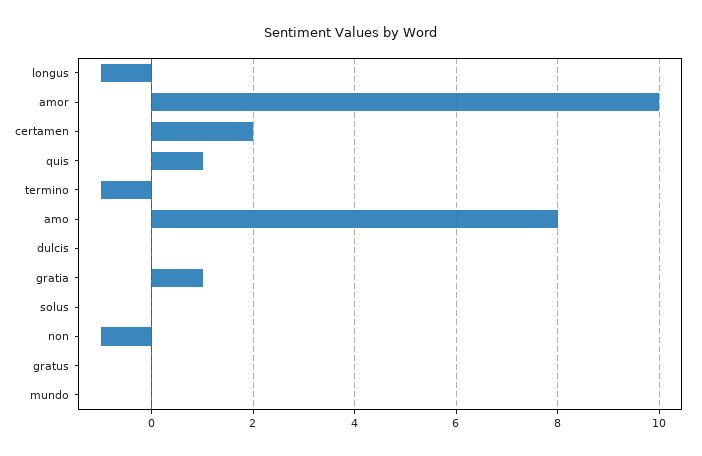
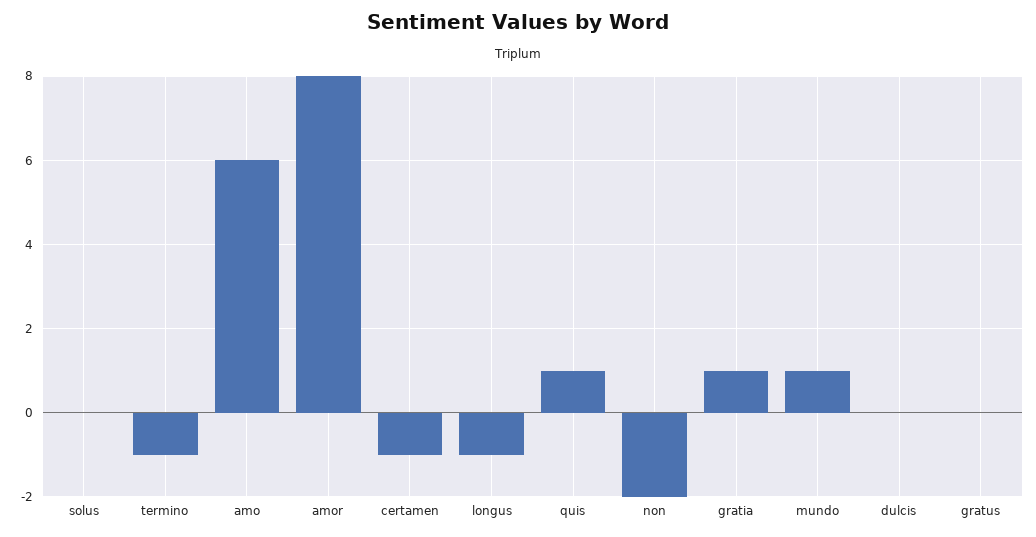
  {
    "longus": -1,
-   "amor": 10,
+   "amor": 8,
-   "certamen": 2,
+   "certamen": -1,
    "quis": 1,
    "termino": -1,
-   "amo": 8,
+   "amo": 6,
    "dulcis": 0,
    "gratia": 1,
    "solus": 0,
-   "non": -1,
+   "non": -2,
    "gratus": 0,
-   "mundo": 0
+   "mundo": 1
  }

